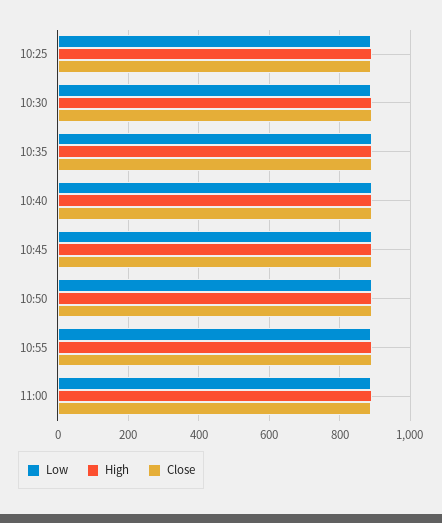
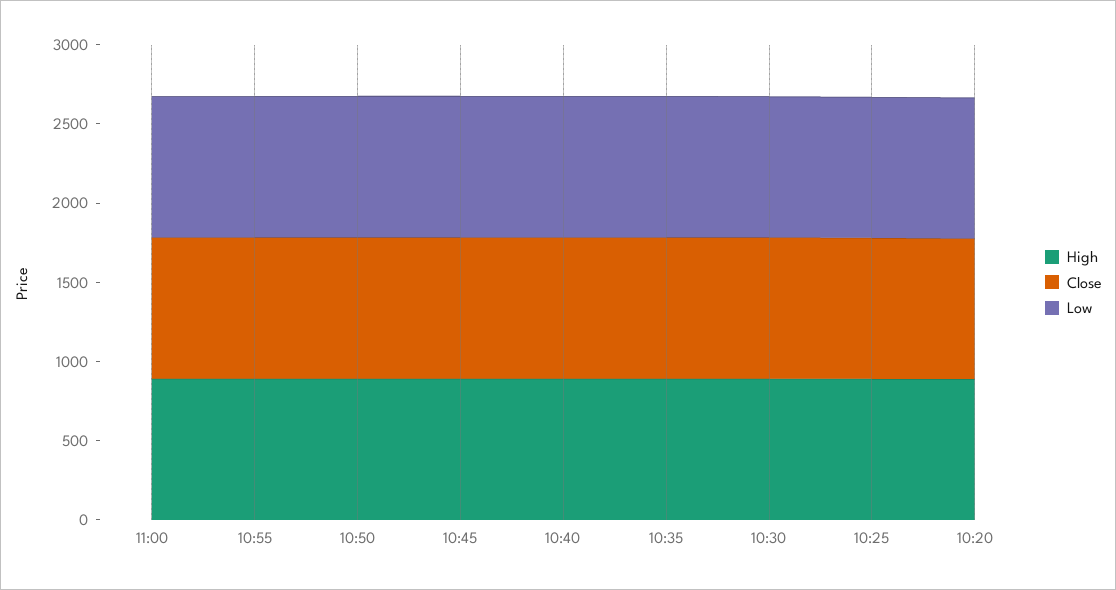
  {
    "Low": {
      "10:25": 880,
      "10:30": 880,
      "10:35": 900,
      "10:40": 900,
      "10:45": 900,
      "10:50": 900,
      "10:55": 900,
-     "11:00": 880
+     "11:00": 880,
+     "10:20": 900
    },
    "High": {
      "10:25": 900,
      "10:30": 900,
      "10:35": 900,
      "10:40": 900,
      "10:45": 900,
      "10:50": 900,
      "10:55": 900,
-     "11:00": 900
+     "11:00": 900,
+     "10:20": 900
    },
    "Close": {
      "10:25": 880,
      "10:30": 900,
      "10:35": 900,
      "10:40": 900,
      "10:45": 900,
      "10:50": 900,
      "10:55": 900,
-     "11:00": 900
+     "11:00": 900,
+     "10:20": 900
    }
  }

